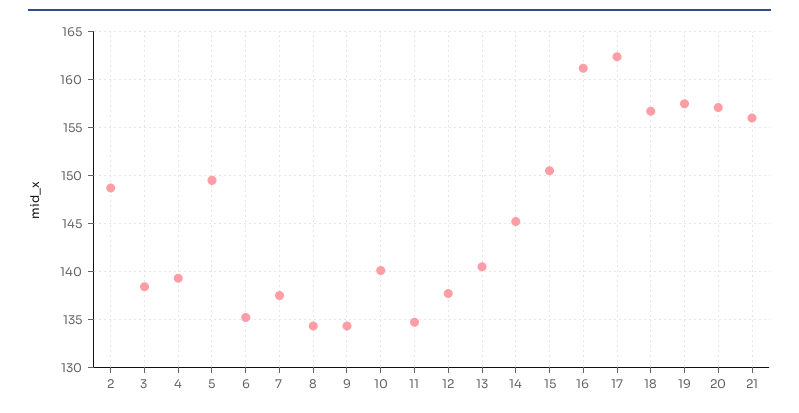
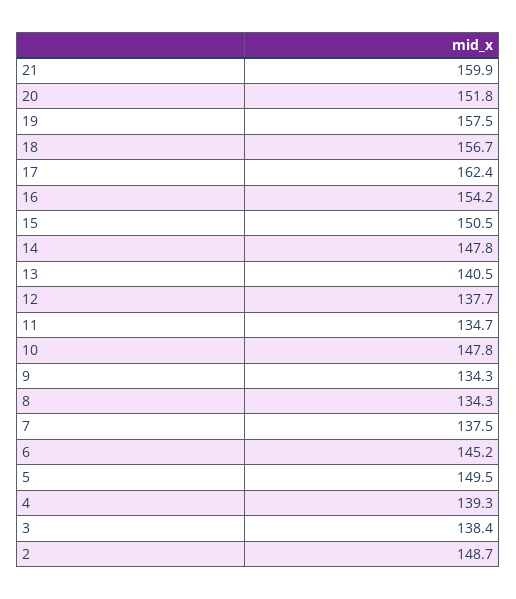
  {
    "2": 148.7,
    "3": 138.4,
    "4": 139.3,
    "5": 149.5,
-   "6": 135,
+   "6": 145.2,
    "7": 137.5,
    "8": 134.3,
    "9": 134.3,
-   "10": 140,
+   "10": 147.8,
    "11": 134.7,
    "12": 137.7,
    "13": 140.5,
-   "14": 145,
+   "14": 147.8,
    "15": 150.5,
-   "16": 161,
+   "16": 154.2,
    "17": 162.4,
    "18": 156.7,
    "19": 157.5,
-   "20": 157,
+   "20": 151.8,
-   "21": 156
+   "21": 159.9
  }

